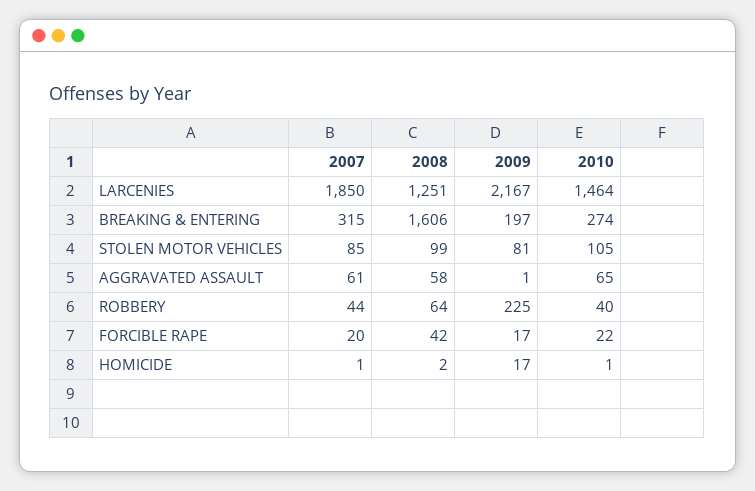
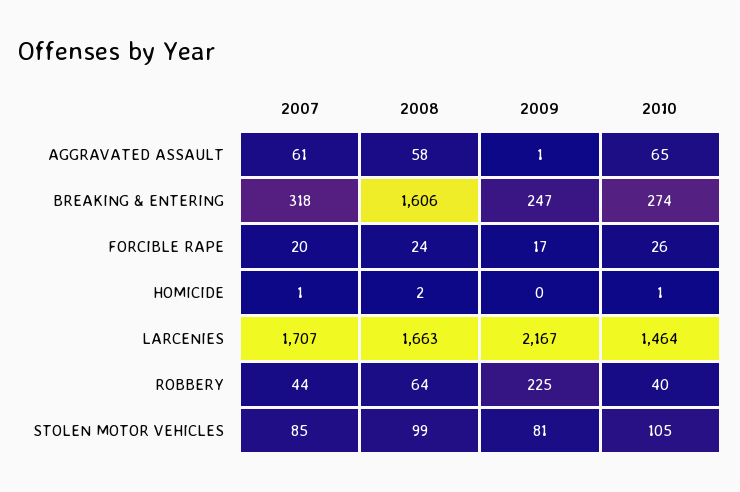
  {
    "2007": {
-     "LARCENIES": 1850,
+     "LARCENIES": 1707,
-     "BREAKING & ENTERING": 315,
+     "BREAKING & ENTERING": 318,
      "STOLEN MOTOR VEHICLES": 85,
      "AGGRAVATED ASSAULT": 61,
      "ROBBERY": 44,
      "FORCIBLE RAPE": 20,
      "HOMICIDE": 1
    },
    "2008": {
-     "LARCENIES": 1251,
+     "LARCENIES": 1663,
      "BREAKING & ENTERING": 1606,
      "STOLEN MOTOR VEHICLES": 99,
      "AGGRAVATED ASSAULT": 58,
      "ROBBERY": 64,
-     "FORCIBLE RAPE": 42,
+     "FORCIBLE RAPE": 24,
      "HOMICIDE": 2
    },
    "2009": {
      "LARCENIES": 2167,
-     "BREAKING & ENTERING": 197,
+     "BREAKING & ENTERING": 247,
      "STOLEN MOTOR VEHICLES": 81,
      "AGGRAVATED ASSAULT": 1,
      "ROBBERY": 225,
      "FORCIBLE RAPE": 17,
-     "HOMICIDE": 17
+     "HOMICIDE": 0
    },
    "2010": {
      "LARCENIES": 1464,
      "BREAKING & ENTERING": 274,
      "STOLEN MOTOR VEHICLES": 105,
      "AGGRAVATED ASSAULT": 65,
      "ROBBERY": 40,
-     "FORCIBLE RAPE": 22,
+     "FORCIBLE RAPE": 26,
      "HOMICIDE": 1
    }
  }

